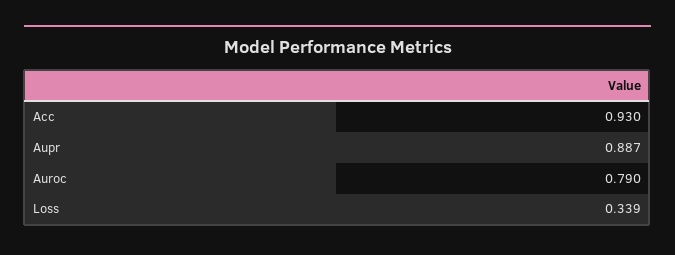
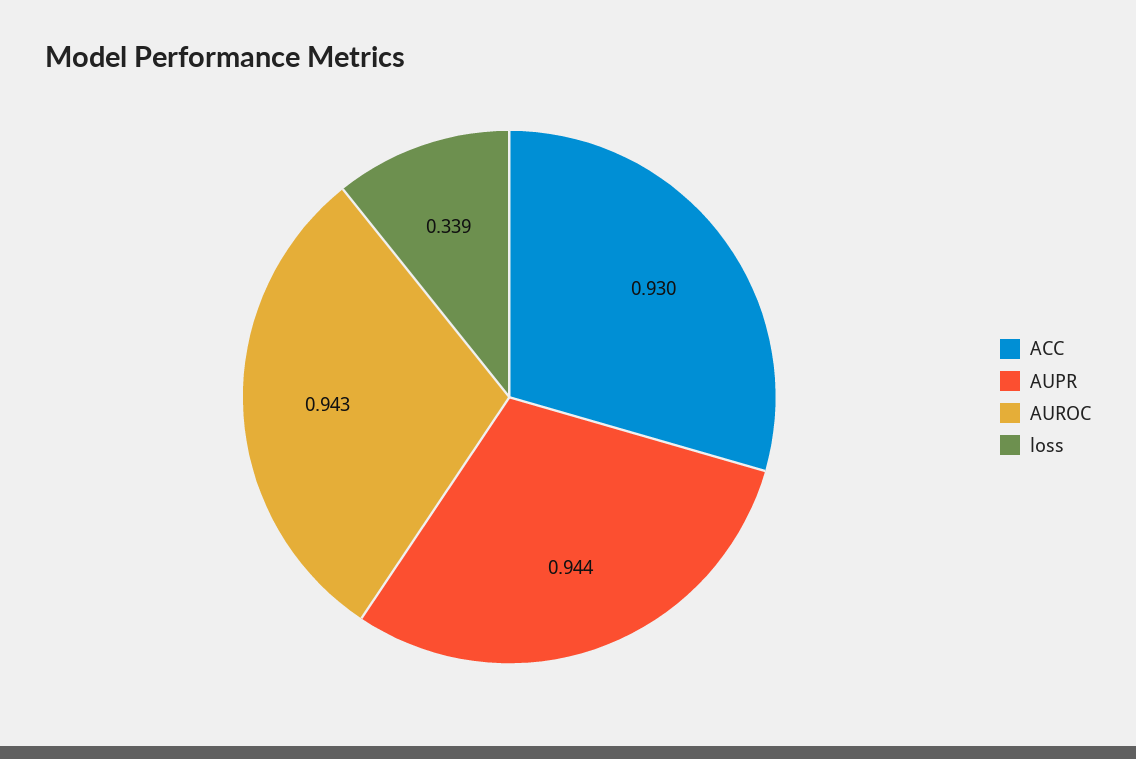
  {
    "Acc": 0.93,
-   "Aupr": 0.887,
+   "Aupr": 0.944,
-   "Auroc": 0.79,
+   "Auroc": 0.943,
    "Loss": 0.339
  }

